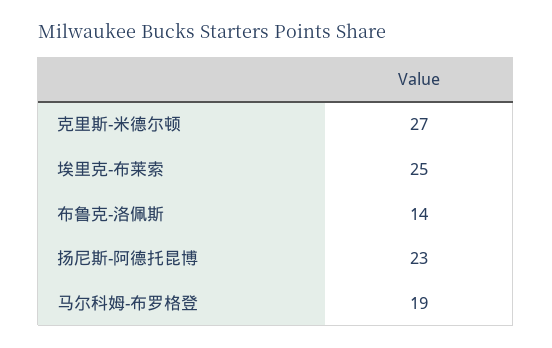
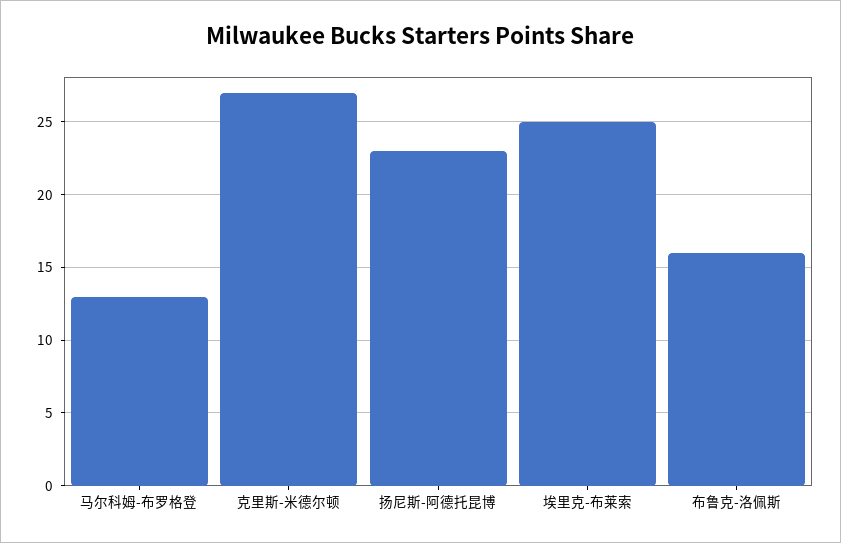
  {
    "克里斯-米德尔顿": 27,
    "埃里克-布莱索": 25,
-   "布鲁克-洛佩斯": 14,
+   "布鲁克-洛佩斯": 16,
    "扬尼斯-阿德托昆博": 23,
-   "马尔科姆-布罗格登": 19
+   "马尔科姆-布罗格登": 13
  }

